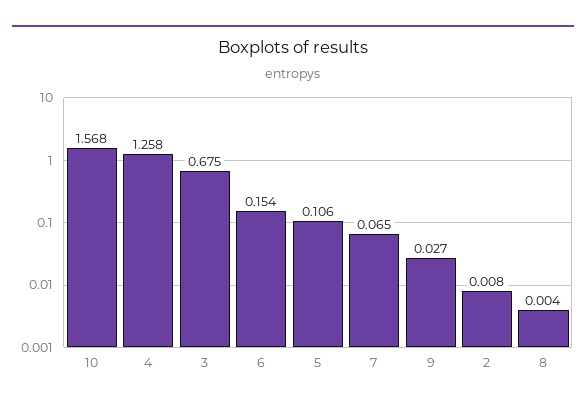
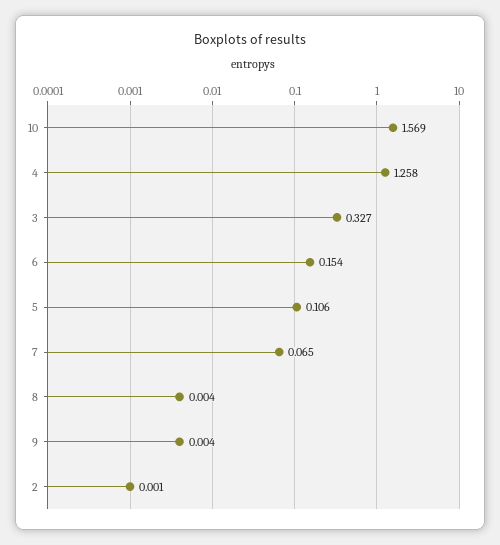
  {
-   "10": 1.568,
+   "10": 1.569,
    "4": 1.258,
-   "3": 0.675,
+   "3": 0.327,
    "6": 0.154,
    "5": 0.106,
    "7": 0.065,
-   "9": 0.027,
+   "9": 0.004,
-   "2": 0.008,
+   "2": 0.001,
    "8": 0.004
  }

